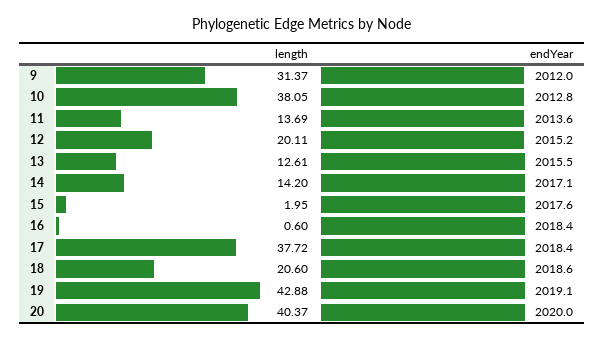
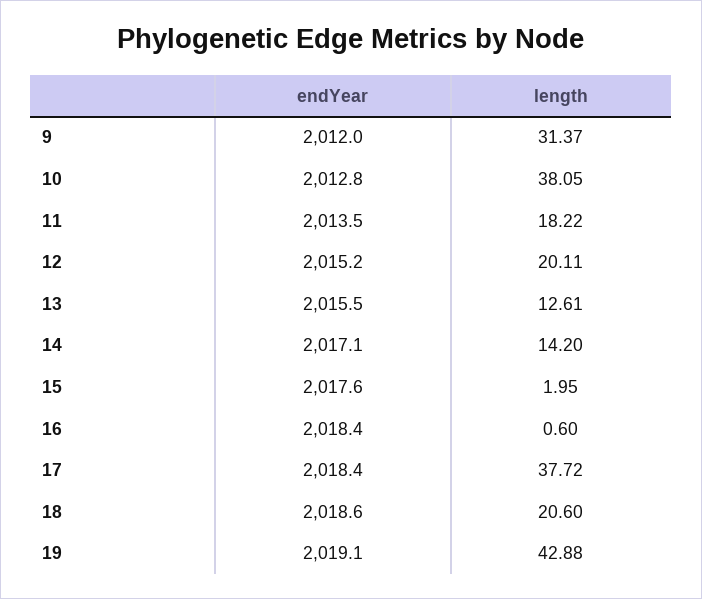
  {
    "length": {
      "9": 31.37,
      "10": 38.05,
-     "11": 13.69,
+     "11": 18.22,
      "12": 20.11,
      "13": 12.61,
      "14": 14.2,
      "15": 1.95,
      "16": 0.6,
      "17": 37.72,
      "18": 20.6,
-     "19": 42.88,
+     "19": 42.88
-     "20": 40.37
    },
    "endYear": {
      "9": 2012,
      "10": 2012.8,
-     "11": 2013.6,
+     "11": 2013.5,
      "12": 2015.2,
      "13": 2015.5,
      "14": 2017.1,
      "15": 2017.6,
      "16": 2018.4,
      "17": 2018.4,
      "18": 2018.6,
-     "19": 2019.1,
+     "19": 2019.1
-     "20": 2020
    }
  }

